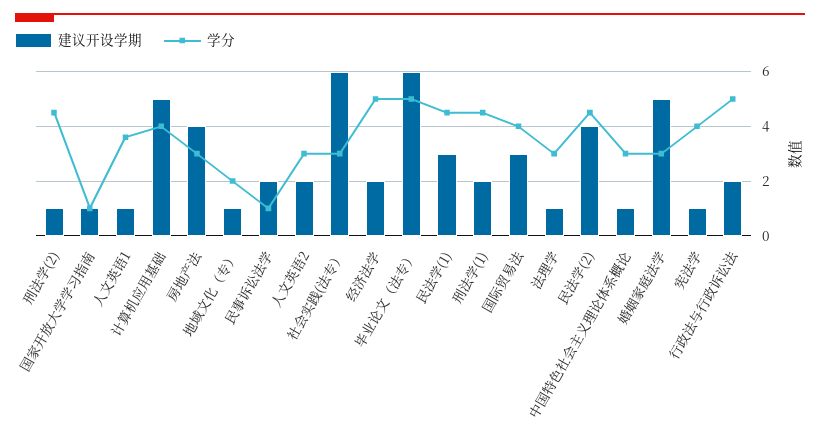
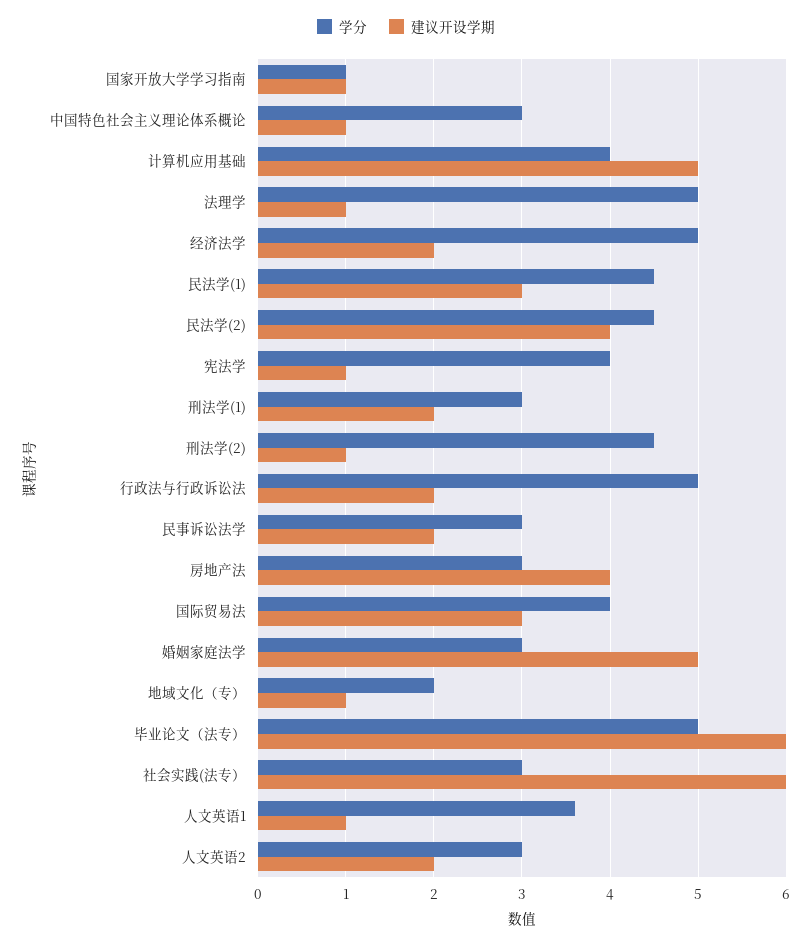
  {
    "建议开设学期": {
      "刑法学(2)": 1,
      "国家开放大学学习指南": 1,
      "人文英语1": 1,
      "计算机应用基础": 5,
      "房地产法": 4,
      "地域文化（专）": 1,
      "民事诉讼法学": 2,
      "人文英语2": 2,
      "社会实践(法专）": 6,
      "经济法学": 2,
      "毕业论文（法专）": 6,
      "民法学(1)": 3,
      "刑法学(1)": 2,
      "国际贸易法": 3,
      "法理学": 1,
      "民法学(2)": 4,
      "中国特色社会主义理论体系概论": 1,
      "婚姻家庭法学": 5,
      "宪法学": 1,
      "行政法与行政诉讼法": 2
    },
    "学分": {
      "刑法学(2)": 4.5,
      "国家开放大学学习指南": 1,
      "人文英语1": 3.6,
      "计算机应用基础": 4,
      "房地产法": 3,
      "地域文化（专）": 2,
-     "民事诉讼法学": 1,
+     "民事诉讼法学": 3,
      "人文英语2": 3,
      "社会实践(法专）": 3,
      "经济法学": 5,
      "毕业论文（法专）": 5,
      "民法学(1)": 4.5,
-     "刑法学(1)": 4.5,
+     "刑法学(1)": 3,
      "国际贸易法": 4,
-     "法理学": 3,
+     "法理学": 5,
      "民法学(2)": 4.5,
      "中国特色社会主义理论体系概论": 3,
      "婚姻家庭法学": 3,
      "宪法学": 4,
      "行政法与行政诉讼法": 5
    }
  }

